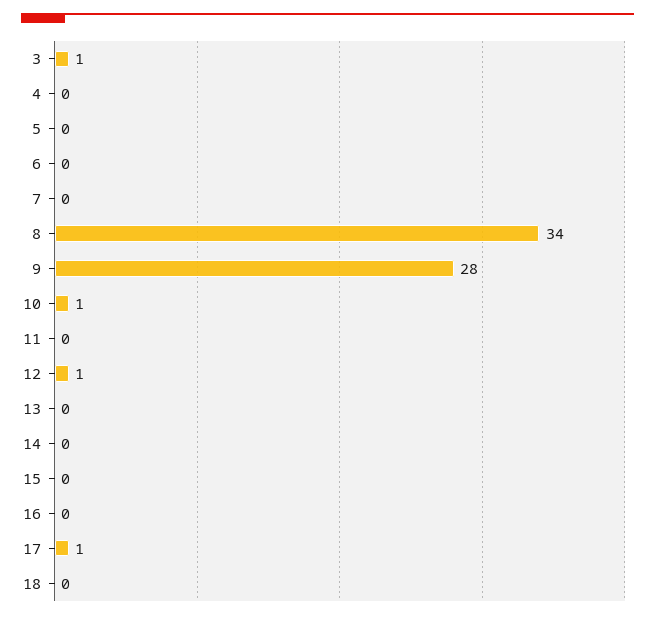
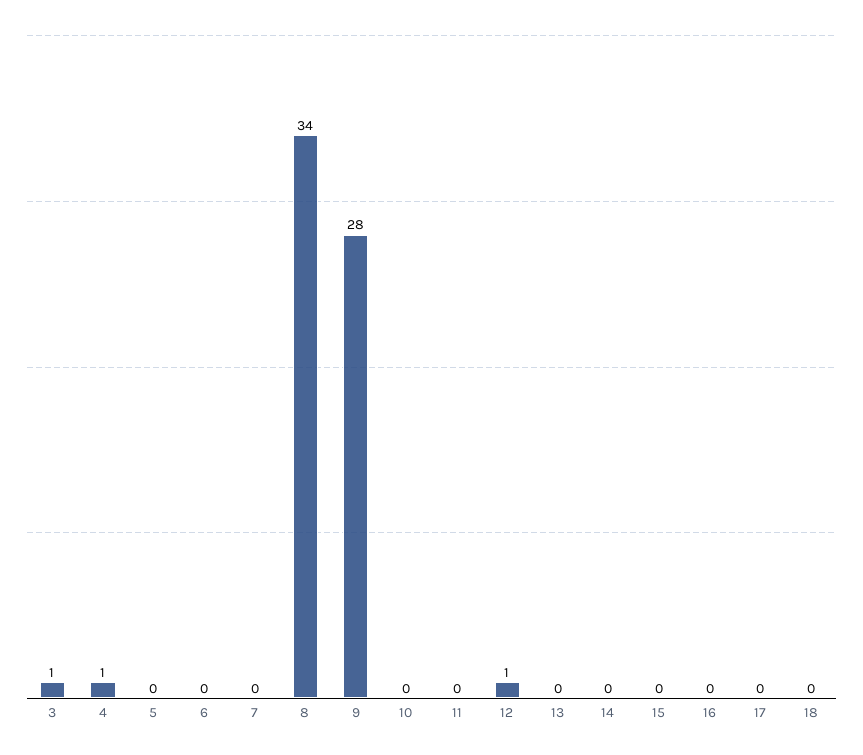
  {
    "3": 1,
-   "4": 0,
+   "4": 1,
    "5": 0,
    "6": 0,
    "7": 0,
    "8": 34,
    "9": 28,
-   "10": 1,
+   "10": 0,
    "11": 0,
    "12": 1,
    "13": 0,
    "14": 0,
    "15": 0,
    "16": 0,
-   "17": 1,
+   "17": 0,
    "18": 0
  }

